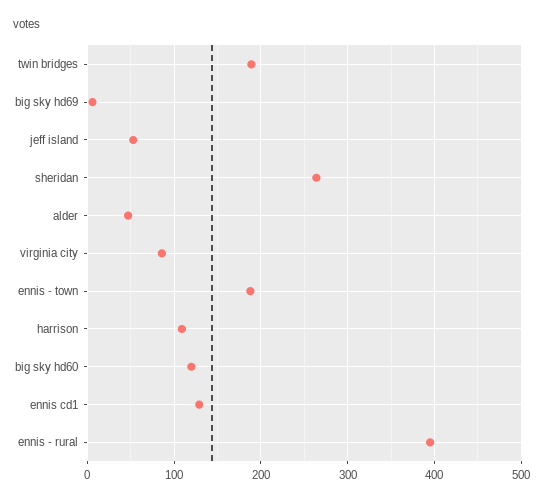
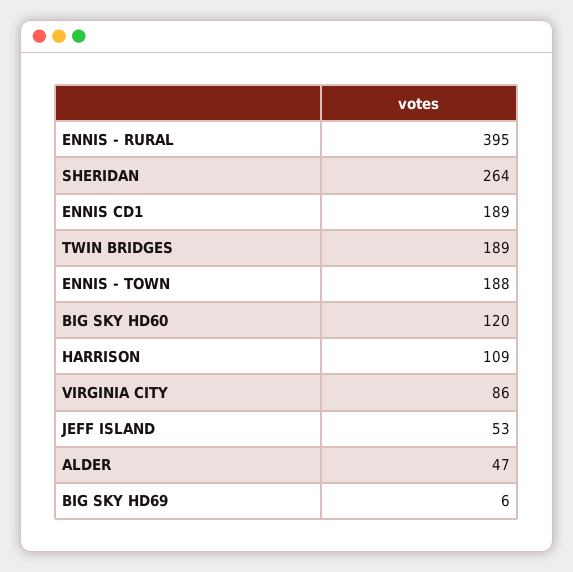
  {
    "twin bridges": 189,
    "big sky hd69": 6,
    "jeff island": 53,
    "sheridan": 264,
    "alder": 47,
    "virginia city": 86,
    "ennis - town": 188,
    "harrison": 109,
    "big sky hd60": 120,
-   "ennis cd1": 130,
+   "ennis cd1": 189,
    "ennis - rural": 395
  }

